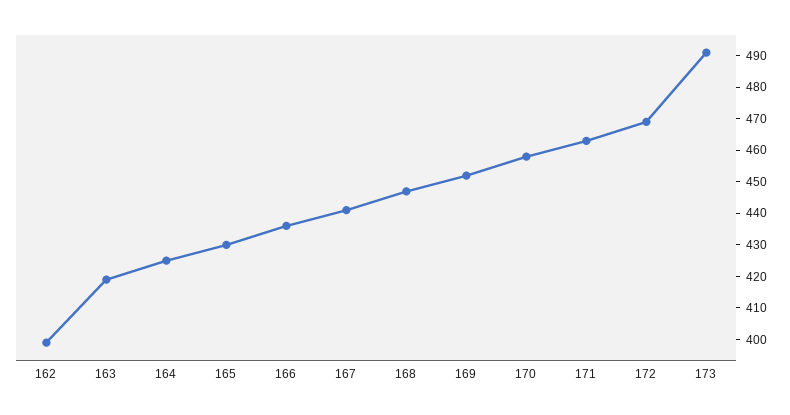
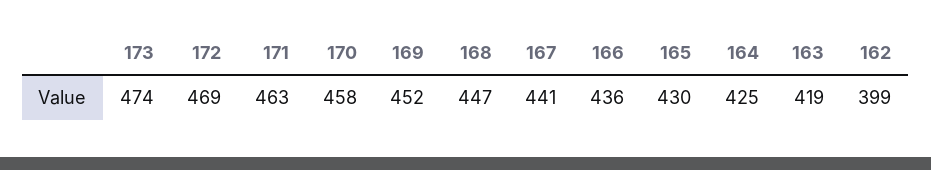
  {
    "162": 399,
    "163": 419,
    "164": 425,
    "165": 430,
    "166": 436,
    "167": 441,
    "168": 447,
    "169": 452,
    "170": 458,
    "171": 463,
    "172": 469,
-   "173": 490
+   "173": 474
  }

